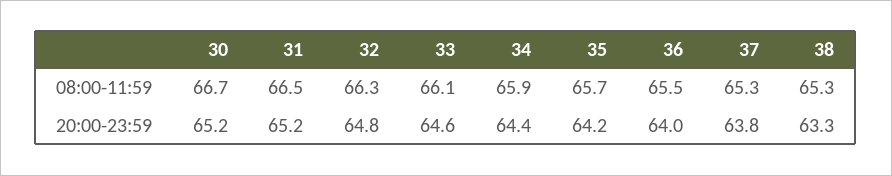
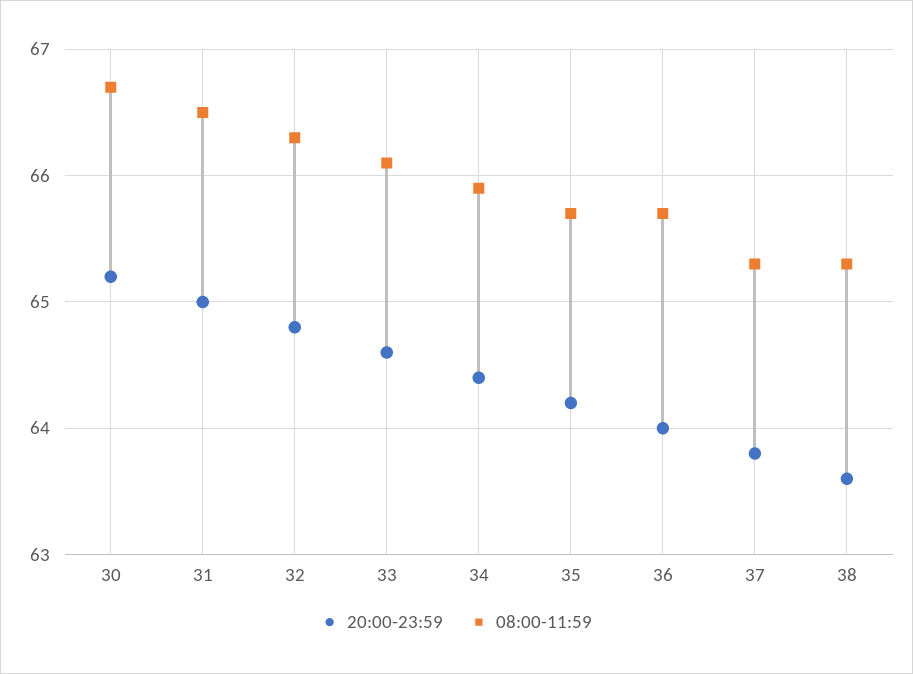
  {
    "08:00-11:59": {
      "30": 66.7,
      "31": 66.5,
      "32": 66.3,
      "33": 66.1,
      "34": 65.9,
      "35": 65.7,
-     "36": 65.5,
+     "36": 65.7,
      "37": 65.3,
      "38": 65.3
    },
    "20:00-23:59": {
      "30": 65.2,
-     "31": 65.2,
+     "31": 65,
      "32": 64.8,
      "33": 64.6,
      "34": 64.4,
      "35": 64.2,
      "36": 64,
      "37": 63.8,
-     "38": 63.3
+     "38": 63.6
    }
  }

